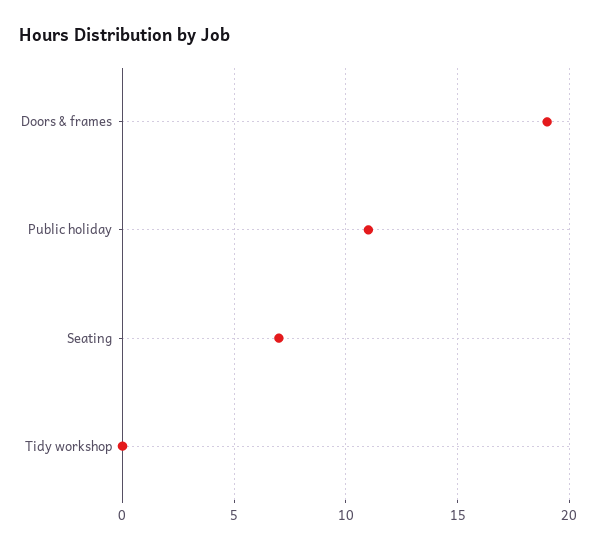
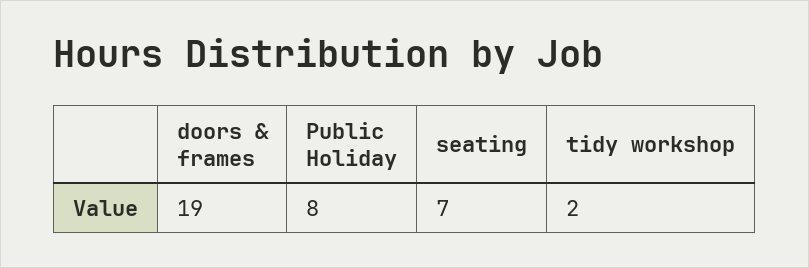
  {
    "Doors & frames": 19,
-   "Public holiday": 11,
+   "Public holiday": 8,
    "Seating": 7,
-   "Tidy workshop": 0
+   "Tidy workshop": 2
  }

